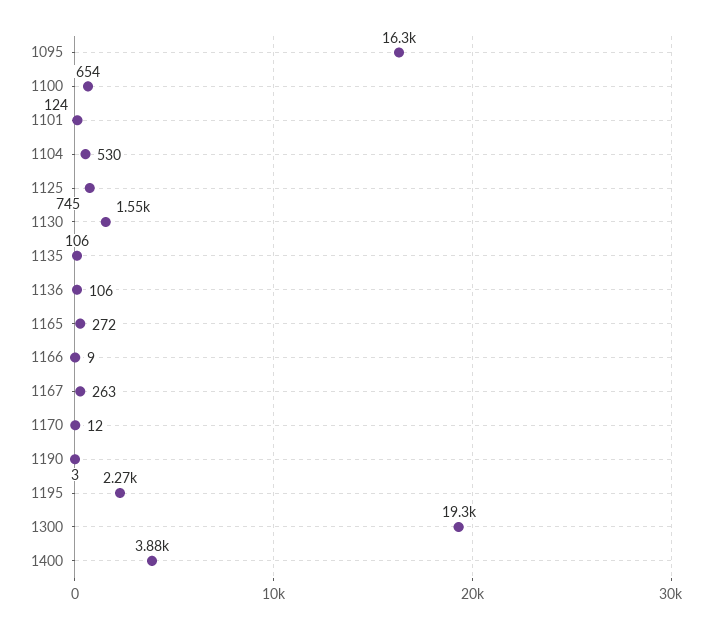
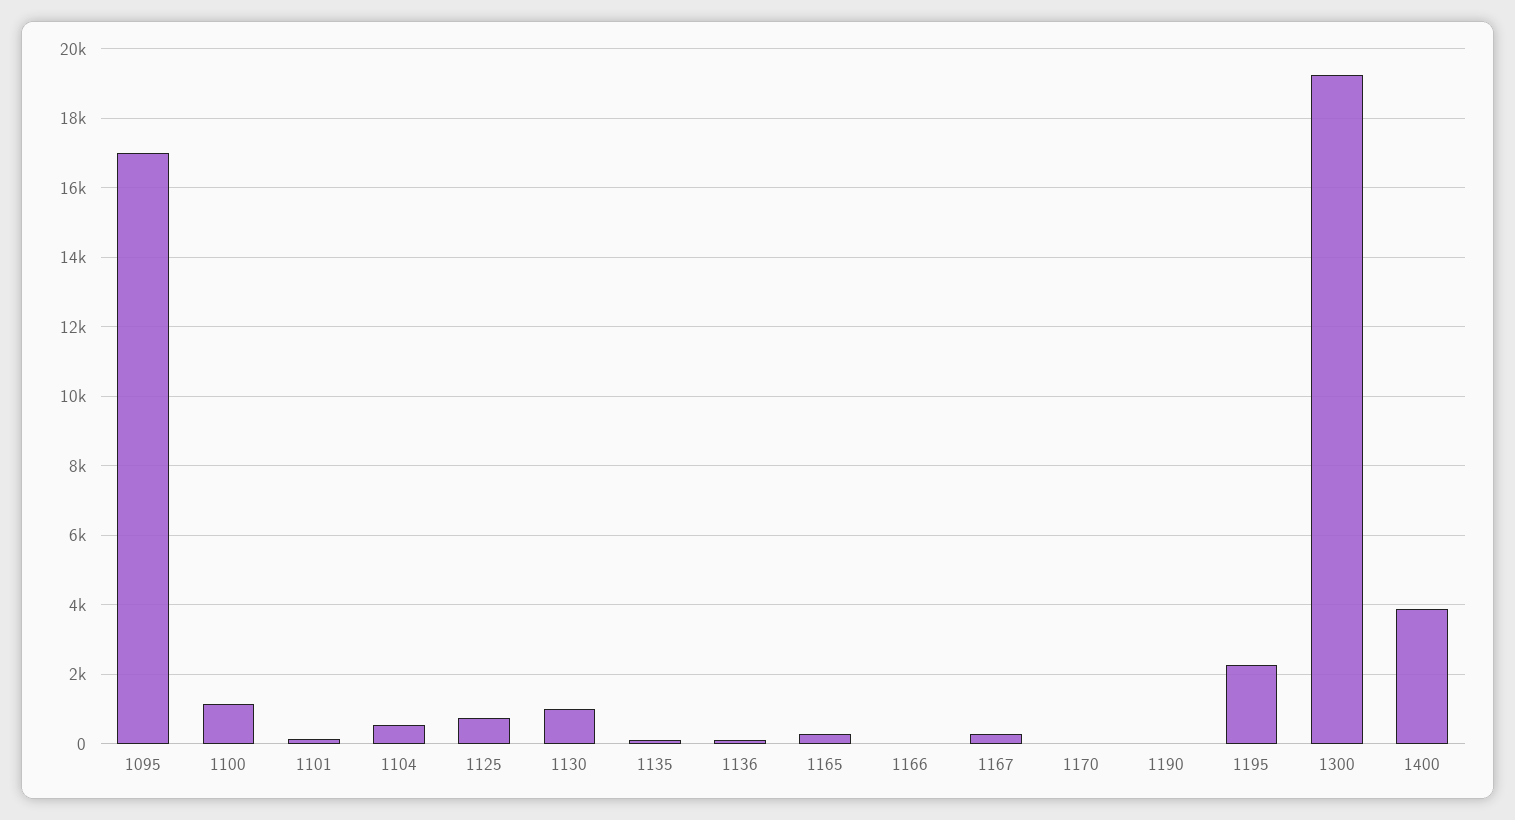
  {
-   "1095": 16300,
+   "1095": 17000,
-   "1100": 654,
+   "1100": 1200,
    "1101": 124,
    "1104": 530,
    "1125": 745,
-   "1130": 1550,
+   "1130": 1000,
    "1135": 106,
    "1136": 106,
    "1165": 272,
    "1166": 9,
    "1167": 263,
    "1170": 12,
    "1190": 3,
    "1195": 2270,
    "1300": 19300,
    "1400": 3880
  }

